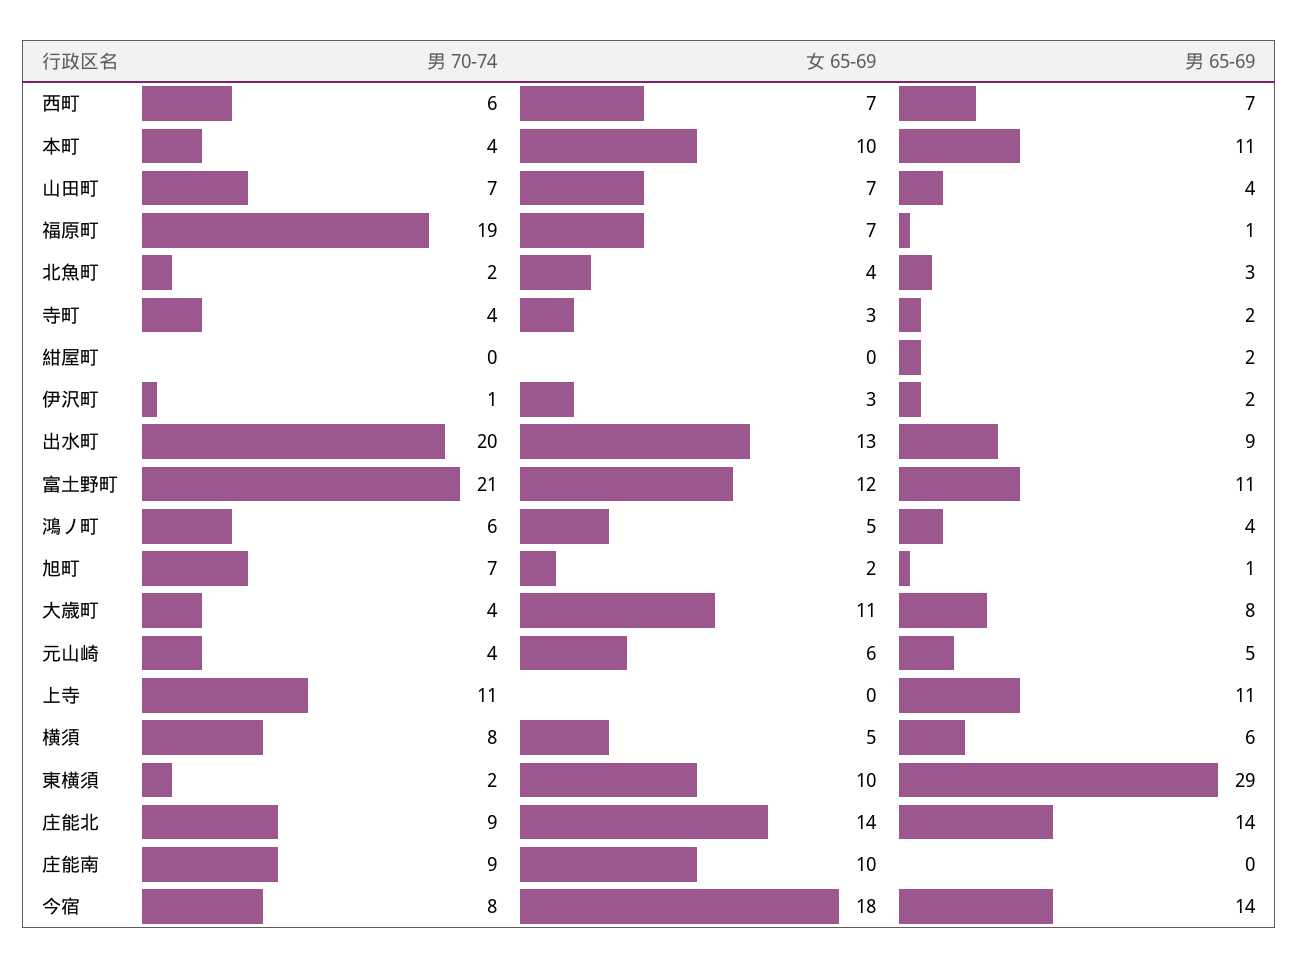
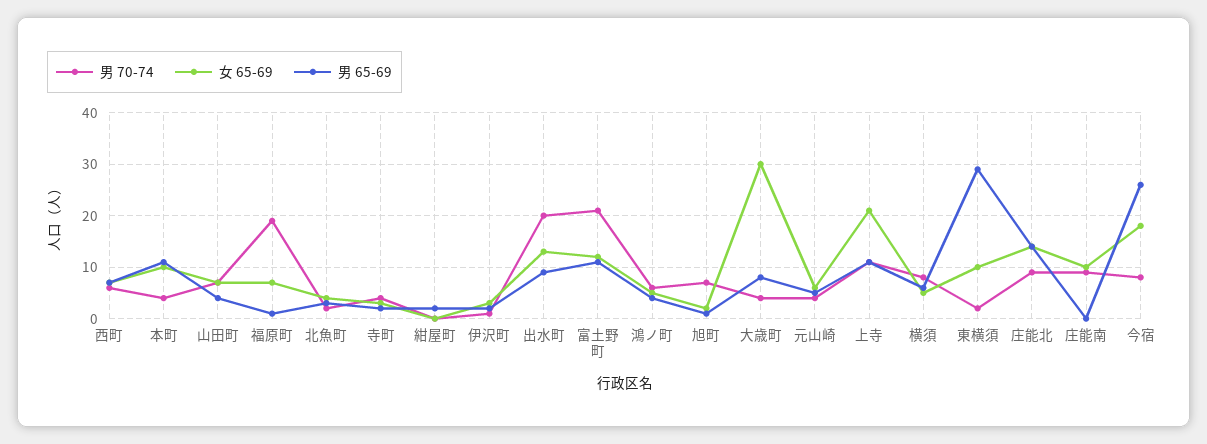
  {
    "男 70-74": {
      "西町": 6,
      "本町": 4,
      "山田町": 7,
      "福原町": 19,
      "北魚町": 2,
      "寺町": 4,
      "紺屋町": 0,
      "伊沢町": 1,
      "出水町": 20,
      "富土野町": 21,
      "鴻ノ町": 6,
      "旭町": 7,
      "大歳町": 4,
      "元山崎": 4,
      "上寺": 11,
      "横須": 8,
      "東横須": 2,
      "庄能北": 9,
      "庄能南": 9,
      "今宿": 8
    },
    "女 65-69": {
      "西町": 7,
      "本町": 10,
      "山田町": 7,
      "福原町": 7,
      "北魚町": 4,
      "寺町": 3,
      "紺屋町": 0,
      "伊沢町": 3,
      "出水町": 13,
      "富土野町": 12,
      "鴻ノ町": 5,
      "旭町": 2,
-     "大歳町": 11,
+     "大歳町": 30,
      "元山崎": 6,
-     "上寺": 0,
+     "上寺": 20,
      "横須": 5,
      "東横須": 10,
      "庄能北": 14,
      "庄能南": 10,
      "今宿": 18
    },
    "男 65-69": {
      "西町": 7,
      "本町": 11,
      "山田町": 4,
      "福原町": 1,
      "北魚町": 3,
      "寺町": 2,
      "紺屋町": 2,
      "伊沢町": 2,
      "出水町": 9,
      "富土野町": 11,
      "鴻ノ町": 4,
      "旭町": 1,
      "大歳町": 8,
      "元山崎": 5,
      "上寺": 11,
      "横須": 6,
      "東横須": 29,
      "庄能北": 14,
      "庄能南": 0,
-     "今宿": 14
+     "今宿": 25
    }
  }

